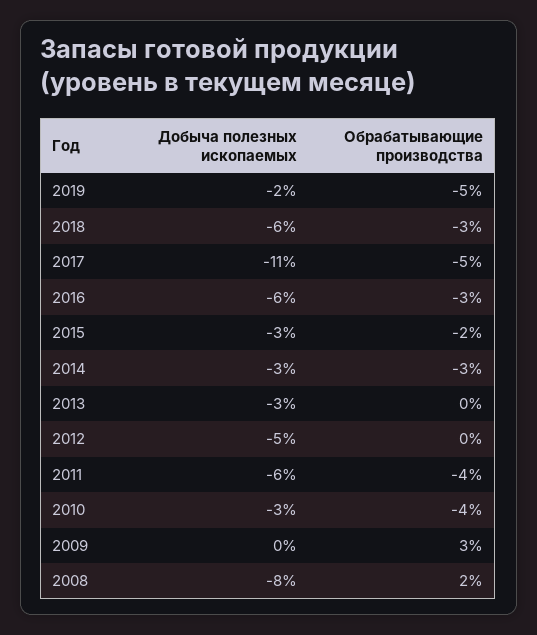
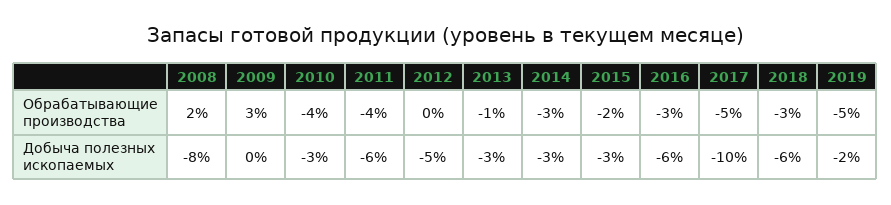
  {
    "Добыча полезных ископаемых": {
      "2019": -2,
      "2018": -6,
-     "2017": -11,
+     "2017": -10,
      "2016": -6,
      "2015": -3,
      "2014": -3,
      "2013": -3,
      "2012": -5,
      "2011": -6,
      "2010": -3,
      "2009": 0,
      "2008": -8
    },
    "Обрабатывающие производства": {
      "2019": -5,
      "2018": -3,
      "2017": -5,
      "2016": -3,
      "2015": -2,
      "2014": -3,
-     "2013": 0,
+     "2013": -1,
      "2012": 0,
      "2011": -4,
      "2010": -4,
      "2009": 3,
      "2008": 2
    }
  }

